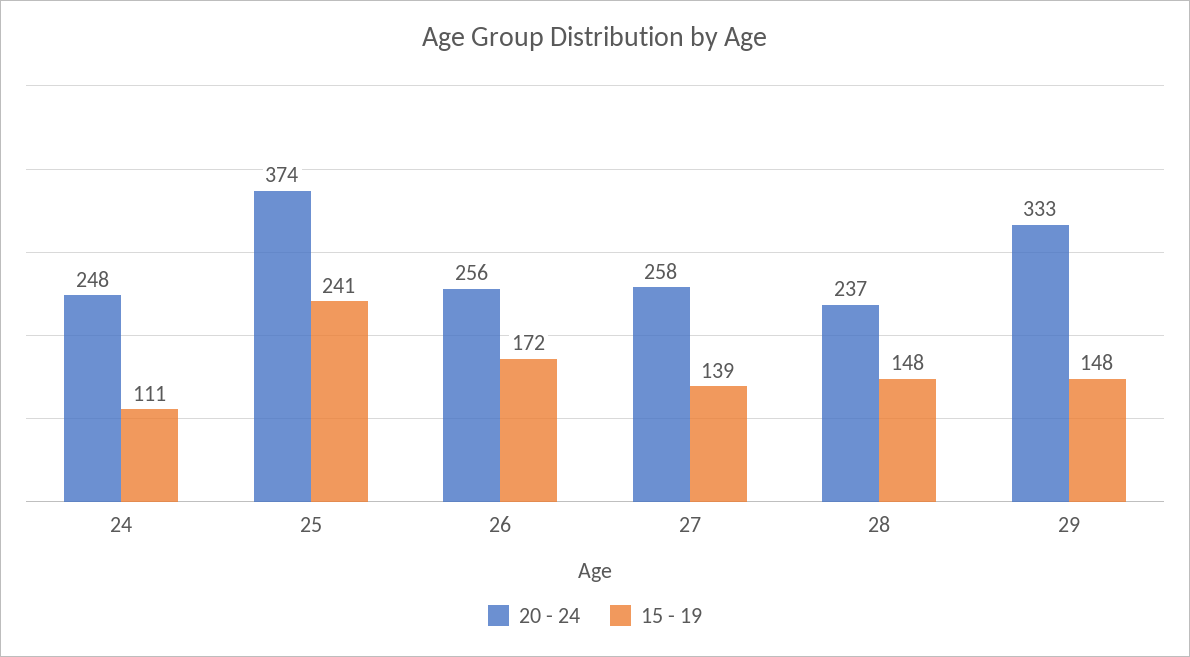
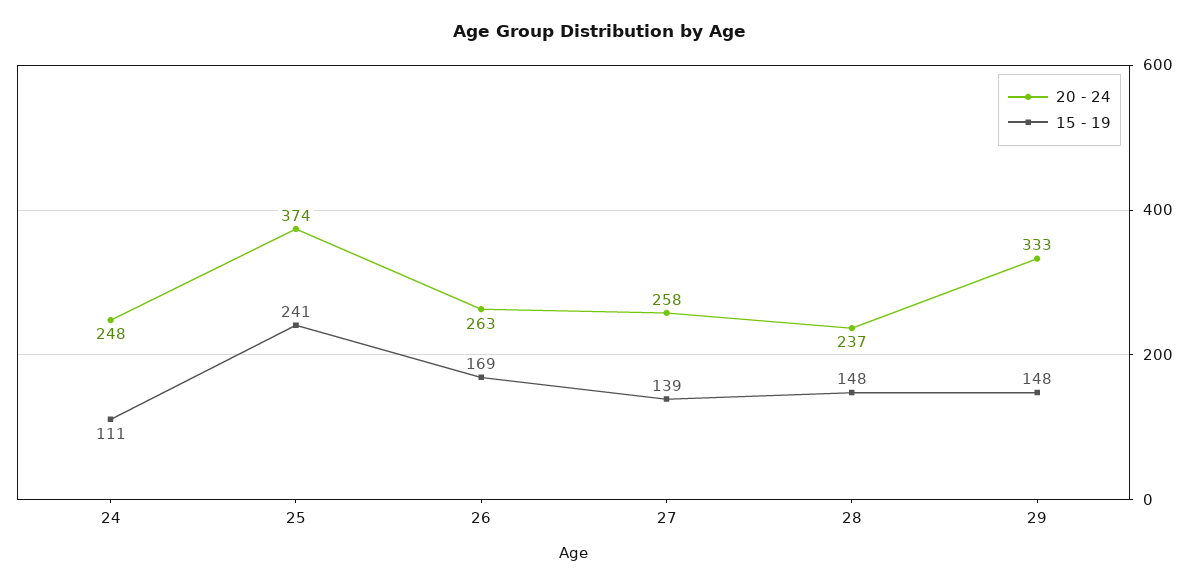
  {
    "20 - 24": {
      "24": 248,
      "25": 374,
-     "26": 256,
+     "26": 263,
      "27": 258,
      "28": 237,
      "29": 333
    },
    "15 - 19": {
      "24": 111,
      "25": 241,
-     "26": 172,
+     "26": 169,
      "27": 139,
      "28": 148,
      "29": 148
    }
  }

